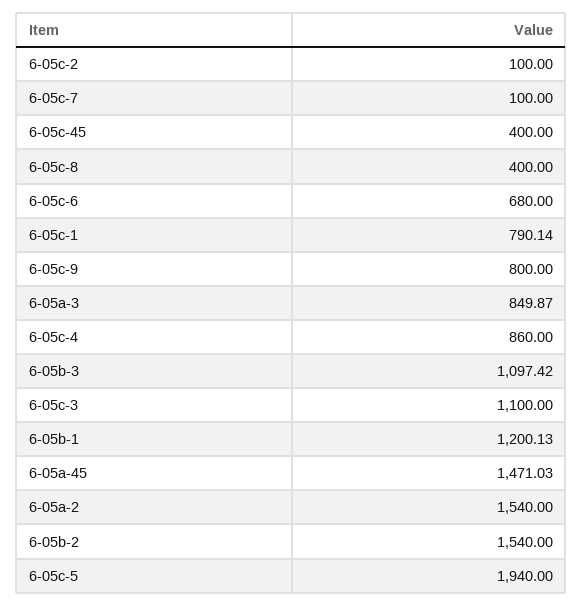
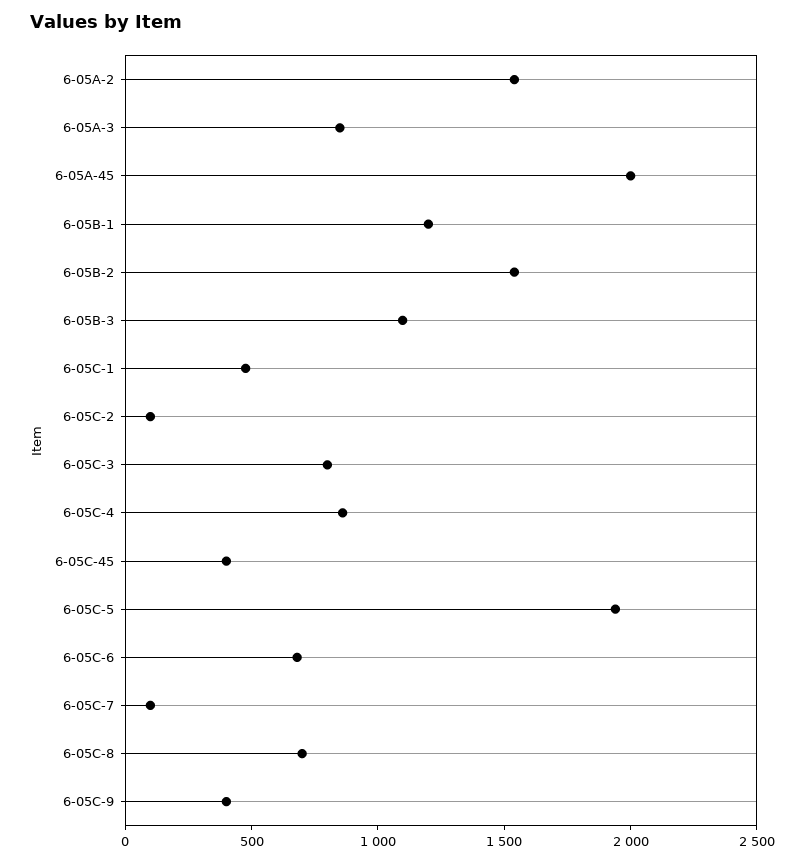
  {
    "6-05c-2": 100,
    "6-05c-7": 100,
    "6-05c-45": 400,
-   "6-05c-8": 400,
+   "6-05c-8": 700,
    "6-05c-6": 680,
-   "6-05c-1": 790.14,
+   "6-05c-1": 500,
-   "6-05c-9": 800,
+   "6-05c-9": 400,
    "6-05a-3": 849.87,
    "6-05c-4": 860,
    "6-05b-3": 1097.42,
-   "6-05c-3": 1100,
+   "6-05c-3": 800,
    "6-05b-1": 1200.13,
-   "6-05a-45": 1471.03,
+   "6-05a-45": 2000,
    "6-05a-2": 1540,
    "6-05b-2": 1540,
    "6-05c-5": 1940
  }

